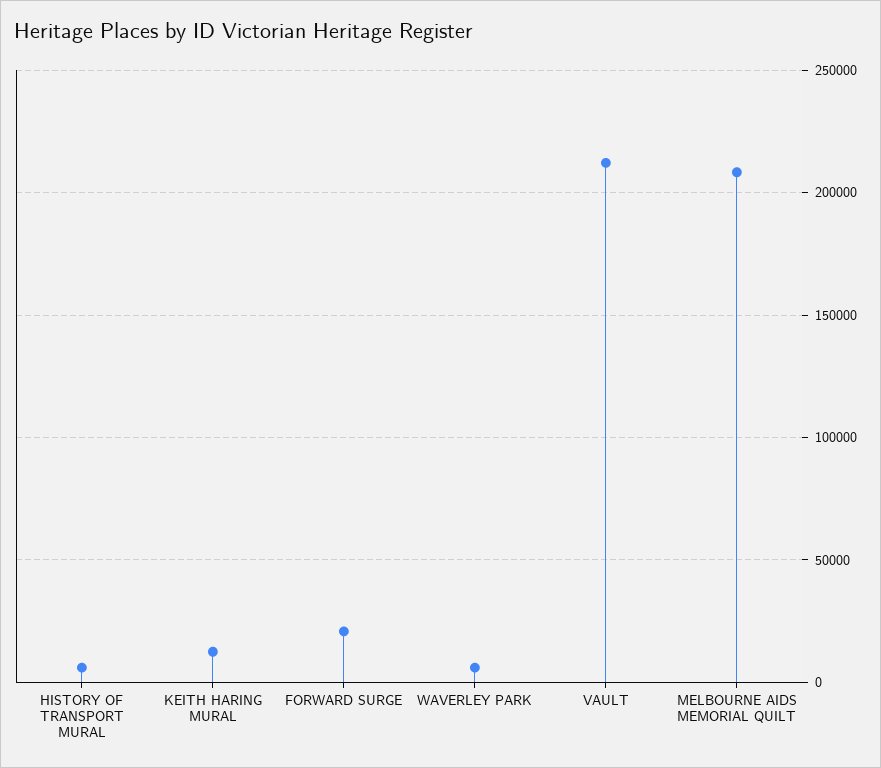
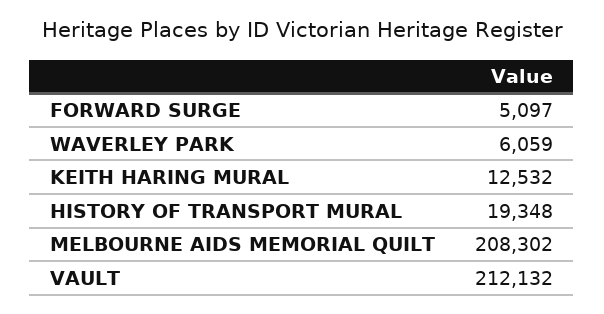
  {
-   "HISTORY OF TRANSPORT MURAL": 5000,
+   "HISTORY OF TRANSPORT MURAL": 19348,
    "KEITH HARING MURAL": 12532,
-   "FORWARD SURGE": 20000,
+   "FORWARD SURGE": 5097,
    "WAVERLEY PARK": 6059,
    "VAULT": 212132,
    "MELBOURNE AIDS MEMORIAL QUILT": 208302
  }

